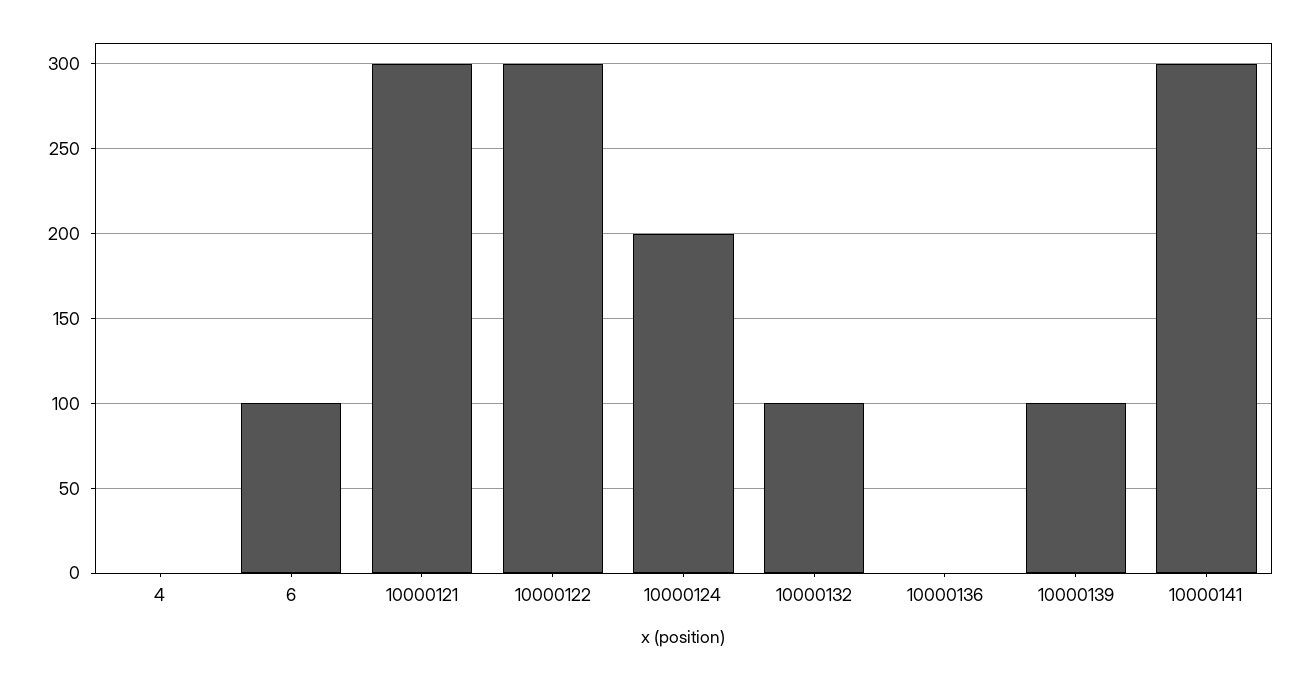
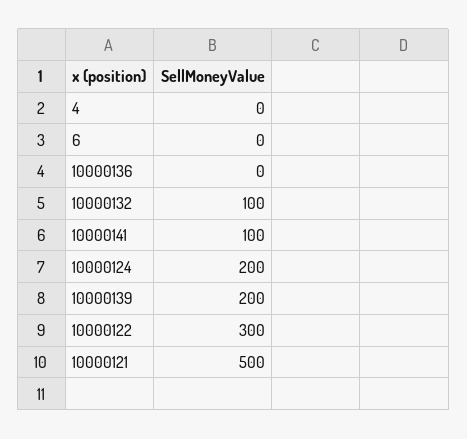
  {
    "4": 0,
-   "6": 100,
+   "6": 0,
-   "10000121": 300,
+   "10000121": 500,
    "10000122": 300,
    "10000124": 200,
    "10000132": 100,
    "10000136": 0,
-   "10000139": 100,
+   "10000139": 200,
-   "10000141": 300
+   "10000141": 100
  }

